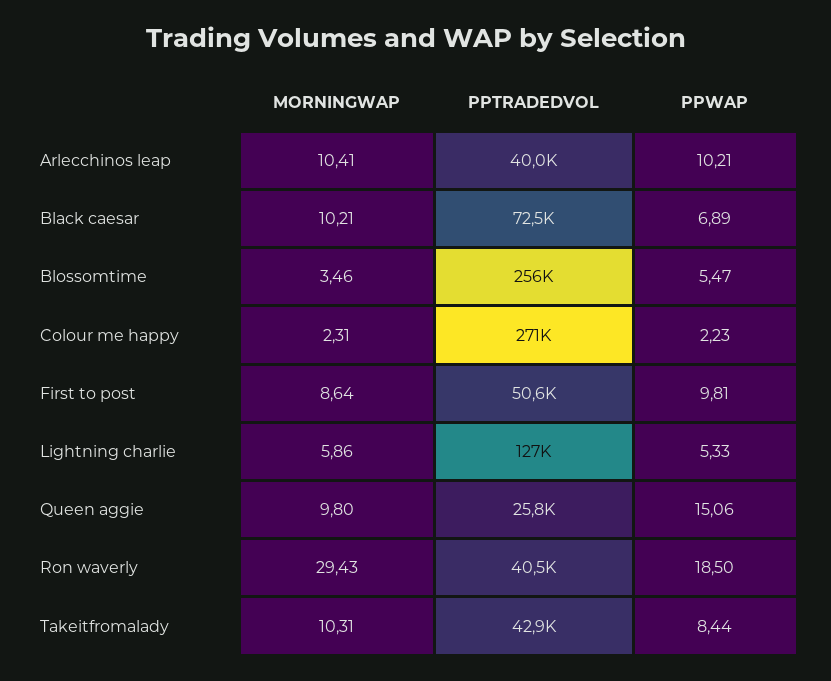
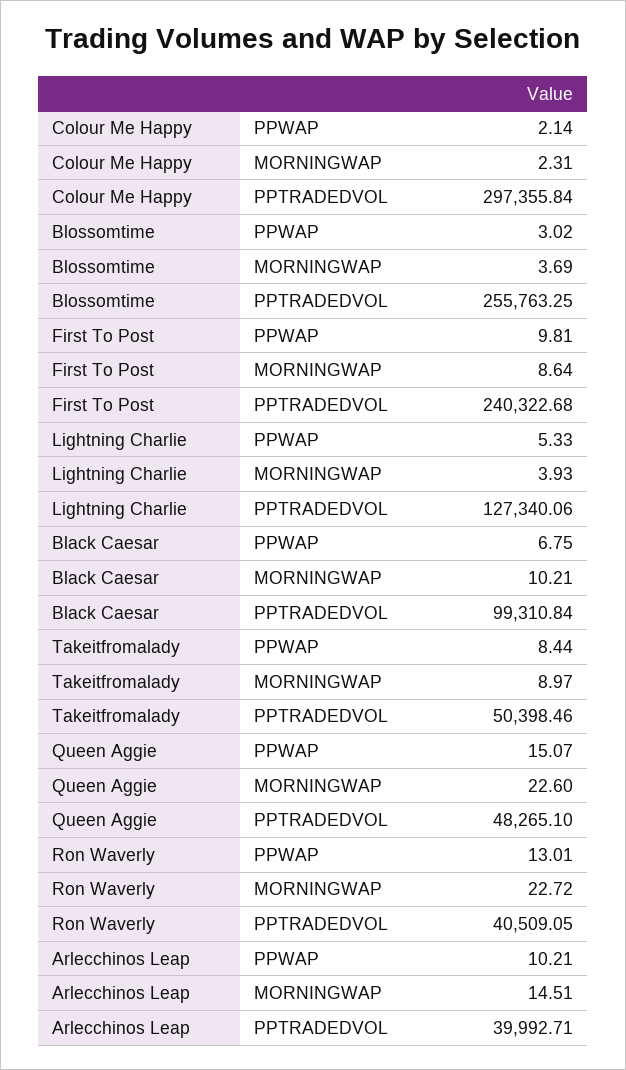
  {
    "MORNINGWAP": {
-     "Arlecchinos leap": 10.41,
+     "Arlecchinos leap": 14.51,
      "Black caesar": 10.21,
-     "Blossomtime": 3.46,
+     "Blossomtime": 3.69,
      "Colour me happy": 2.31,
      "First to post": 8.64,
-     "Lightning charlie": 5.86,
+     "Lightning charlie": 3.93,
-     "Queen aggie": 9.8,
+     "Queen aggie": 22.6,
-     "Ron waverly": 29.43,
+     "Ron waverly": 22.72,
-     "Takeitfromalady": 10.31
+     "Takeitfromalady": 8.97
    },
    "PPTRADEDVOL": {
      "Arlecchinos leap": 39992.71,
-     "Black caesar": 72500,
+     "Black caesar": 99310.84,
      "Blossomtime": 255763.25,
-     "Colour me happy": 271000,
+     "Colour me happy": 297355.84,
-     "First to post": 50600,
+     "First to post": 240322.68,
      "Lightning charlie": 127340.06,
-     "Queen aggie": 25800,
+     "Queen aggie": 48265.1,
      "Ron waverly": 40509.05,
-     "Takeitfromalady": 42900
+     "Takeitfromalady": 50398.46
    },
    "PPWAP": {
      "Arlecchinos leap": 10.21,
-     "Black caesar": 6.89,
+     "Black caesar": 6.75,
-     "Blossomtime": 5.47,
+     "Blossomtime": 3.02,
-     "Colour me happy": 2.23,
+     "Colour me happy": 2.14,
      "First to post": 9.81,
      "Lightning charlie": 5.33,
-     "Queen aggie": 15.06,
+     "Queen aggie": 15.07,
-     "Ron waverly": 18.5,
+     "Ron waverly": 13.01,
      "Takeitfromalady": 8.44
    }
  }

